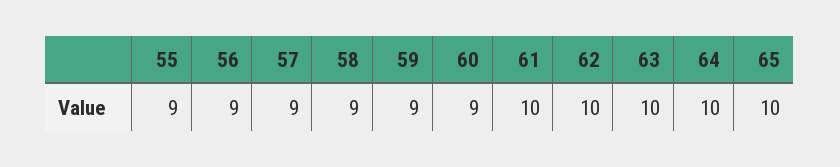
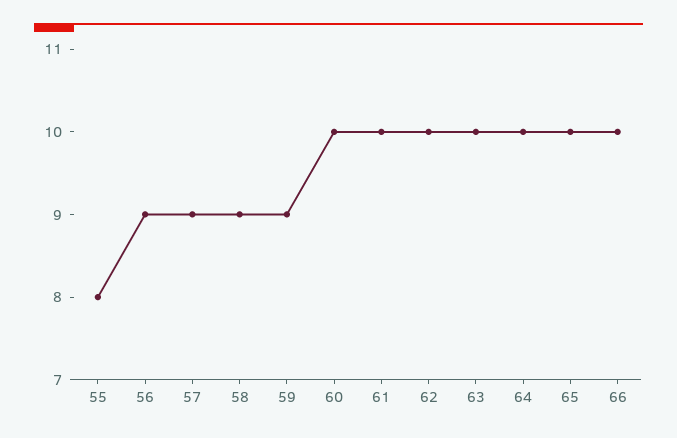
  {
-   "55": 9,
+   "55": 8,
    "56": 9,
    "57": 9,
    "58": 9,
    "59": 9,
-   "60": 9,
+   "60": 10,
    "61": 10,
    "62": 10,
    "63": 10,
    "64": 10,
-   "65": 10
+   "65": 10,
+   "66": 10
  }

